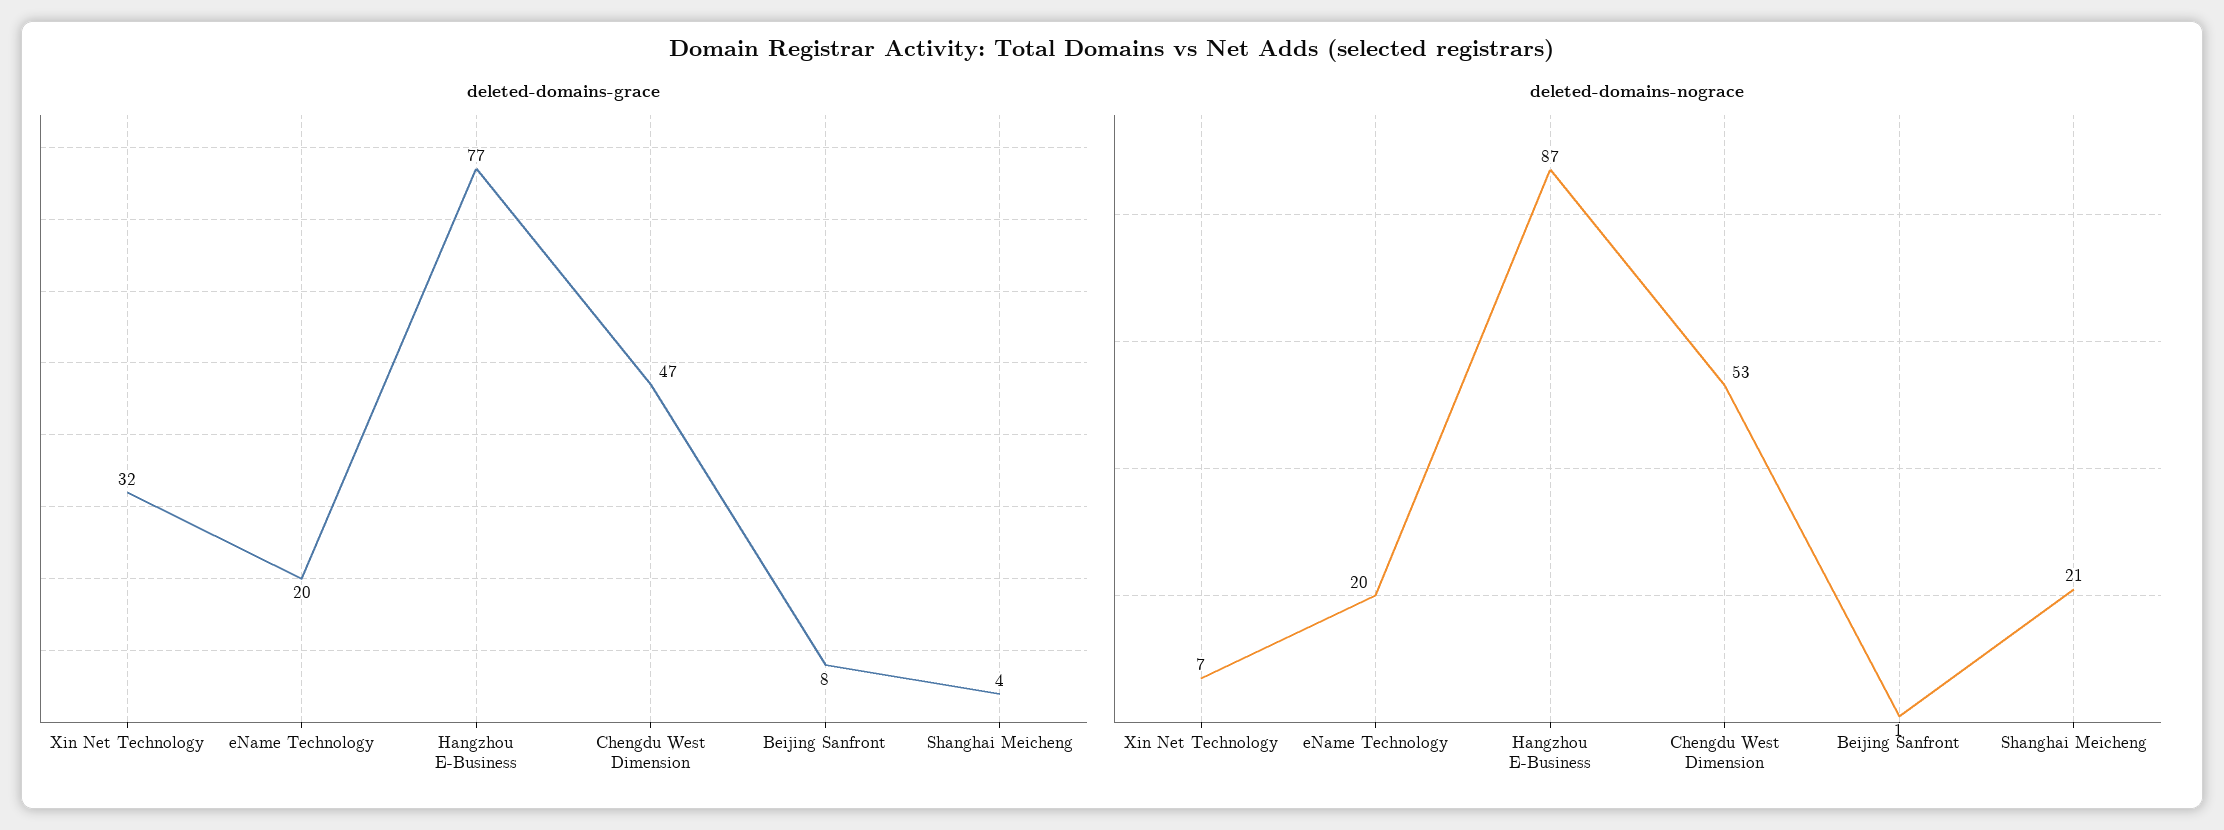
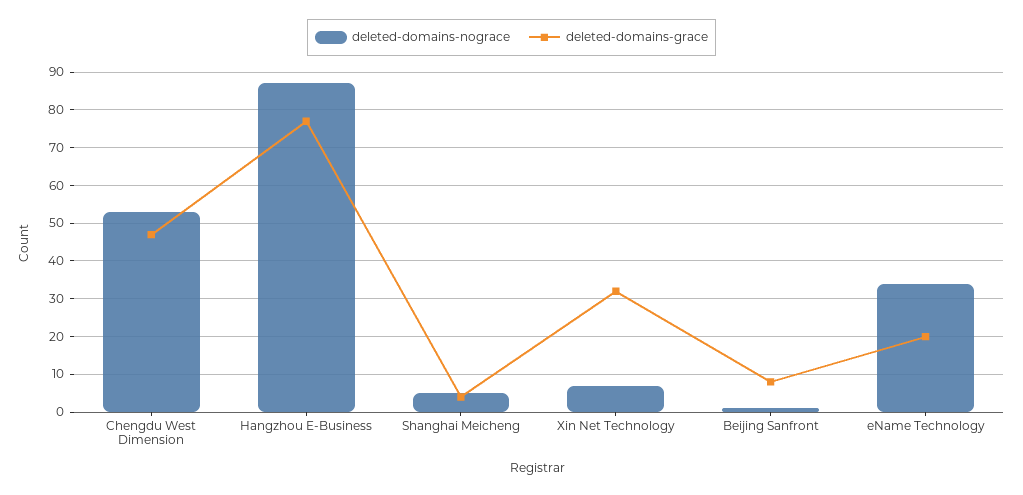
  {
    "deleted-domains-grace": {
      "Xin Net Technology": 32,
      "eName Technology": 20,
      "Hangzhou E-Business": 77,
      "Chengdu West Dimension": 47,
      "Beijing Sanfront": 8,
      "Shanghai Meicheng": 4
    },
    "deleted-domains-nograce": {
      "Xin Net Technology": 7,
-     "eName Technology": 20,
+     "eName Technology": 35,
      "Hangzhou E-Business": 87,
      "Chengdu West Dimension": 53,
      "Beijing Sanfront": 1,
-     "Shanghai Meicheng": 21
+     "Shanghai Meicheng": 5
    }
  }

